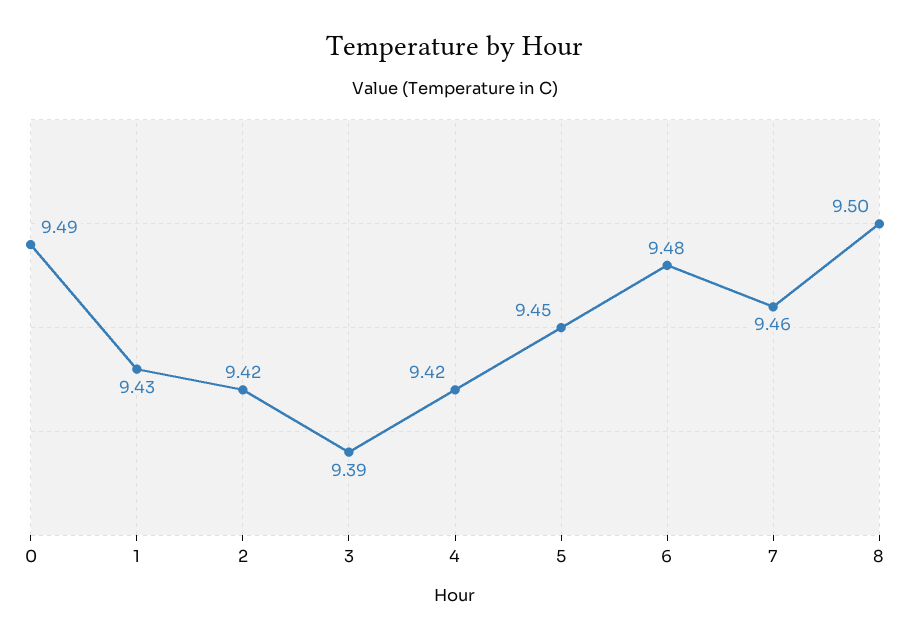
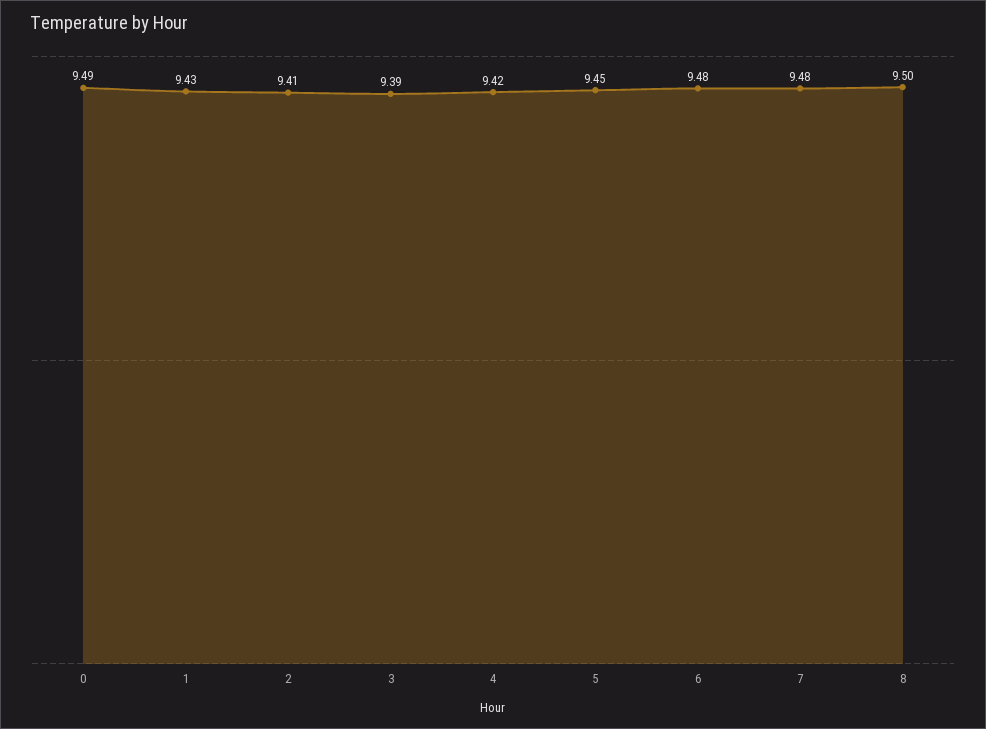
  {
    "0": 9.49,
    "1": 9.43,
-   "2": 9.42,
+   "2": 9.41,
    "3": 9.39,
    "4": 9.42,
    "5": 9.45,
    "6": 9.48,
-   "7": 9.46,
+   "7": 9.48,
    "8": 9.5
  }

